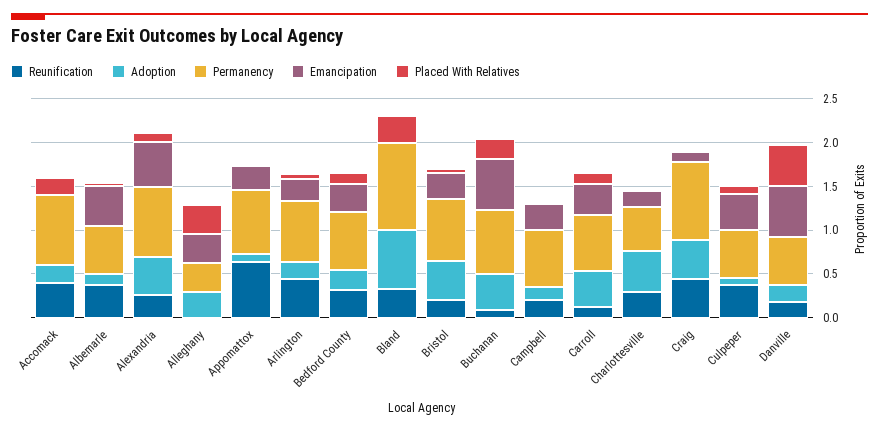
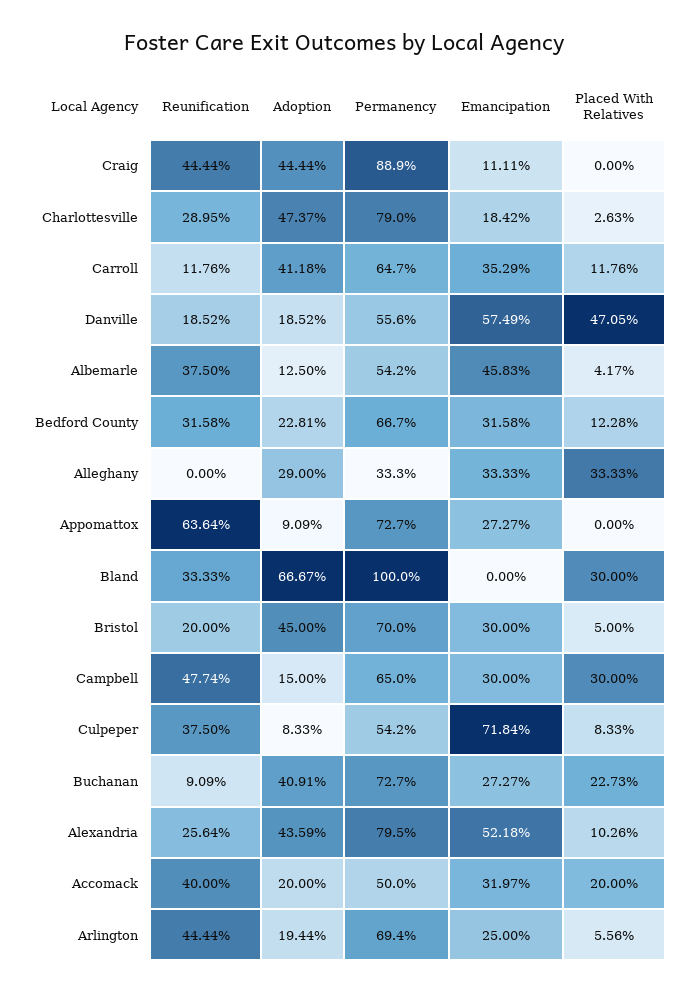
  {
    "Reunification": {
      "Accomack": 0.4,
      "Albemarle": 0.375,
      "Alexandria": 0.2564,
      "Alleghany": 0,
      "Appomattox": 0.6364,
      "Arlington": 0.4444,
      "Bedford County": 0.3158,
      "Bland": 0.3333,
      "Bristol": 0.2,
      "Buchanan": 0.0909,
-     "Campbell": 0.2,
+     "Campbell": 0.4774,
      "Carroll": 0.1176,
      "Charlottesville": 0.2895,
      "Craig": 0.4444,
      "Culpeper": 0.375,
      "Danville": 0.1852
    },
    "Adoption": {
      "Accomack": 0.2,
      "Albemarle": 0.125,
      "Alexandria": 0.4359,
      "Alleghany": 0.29,
      "Appomattox": 0.0909,
      "Arlington": 0.1944,
      "Bedford County": 0.2281,
      "Bland": 0.6667,
      "Bristol": 0.45,
      "Buchanan": 0.4091,
      "Campbell": 0.15,
      "Carroll": 0.4118,
      "Charlottesville": 0.4737,
      "Craig": 0.4444,
      "Culpeper": 0.0833,
      "Danville": 0.1852
    },
    "Permanency": {
-     "Accomack": 0.8,
+     "Accomack": 0.5,
      "Albemarle": 0.542,
      "Alexandria": 0.795,
      "Alleghany": 0.333,
      "Appomattox": 0.727,
      "Arlington": 0.694,
      "Bedford County": 0.667,
      "Bland": 1,
      "Bristol": 0.7,
      "Buchanan": 0.727,
      "Campbell": 0.65,
      "Carroll": 0.647,
-     "Charlottesville": 0.5,
+     "Charlottesville": 0.79,
      "Craig": 0.889,
      "Culpeper": 0.542,
      "Danville": 0.556
    },
    "Emancipation": {
-     "Accomack": 0,
+     "Accomack": 0.3197,
      "Albemarle": 0.4583,
      "Alexandria": 0.5218,
      "Alleghany": 0.3333,
      "Appomattox": 0.2727,
      "Arlington": 0.25,
      "Bedford County": 0.3158,
      "Bland": 0,
      "Bristol": 0.3,
-     "Buchanan": 0.6,
+     "Buchanan": 0.2727,
      "Campbell": 0.3,
      "Carroll": 0.3529,
      "Charlottesville": 0.1842,
      "Craig": 0.1111,
-     "Culpeper": 0.4,
+     "Culpeper": 0.7184,
      "Danville": 0.5749
    },
    "Placed With Relatives": {
      "Accomack": 0.2,
      "Albemarle": 0.0417,
      "Alexandria": 0.1026,
      "Alleghany": 0.3333,
      "Appomattox": 0,
      "Arlington": 0.0556,
      "Bedford County": 0.1228,
      "Bland": 0.3,
      "Bristol": 0.05,
      "Buchanan": 0.2273,
-     "Campbell": 0,
+     "Campbell": 0.3,
      "Carroll": 0.1176,
      "Charlottesville": 0.0263,
      "Craig": 0,
      "Culpeper": 0.0833,
      "Danville": 0.4705
    }
  }

